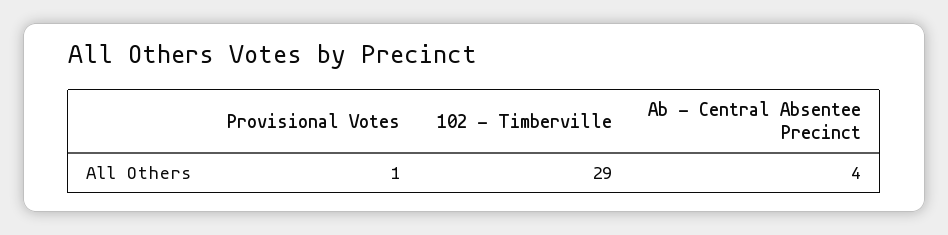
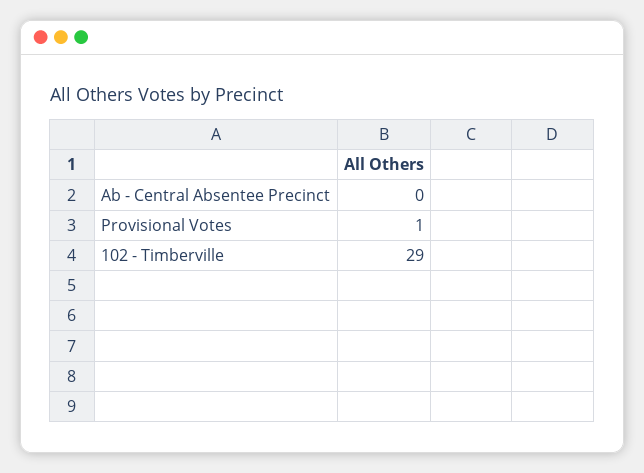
  {
    "Provisional Votes": 1,
    "102 - Timberville": 29,
-   "Ab - Central Absentee Precinct": 4
+   "Ab - Central Absentee Precinct": 0
  }

